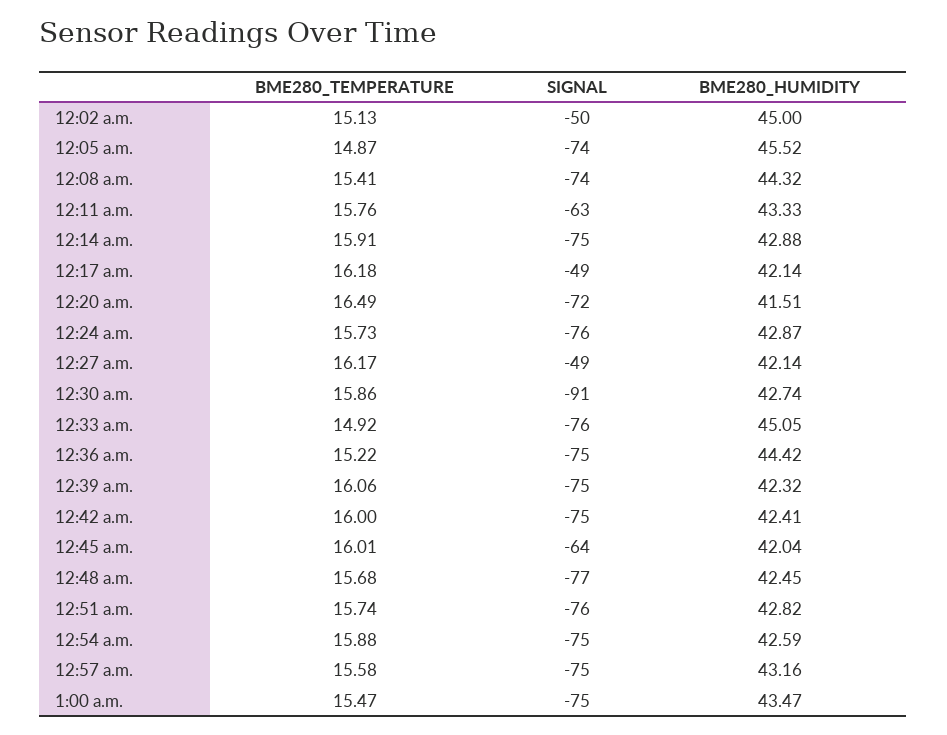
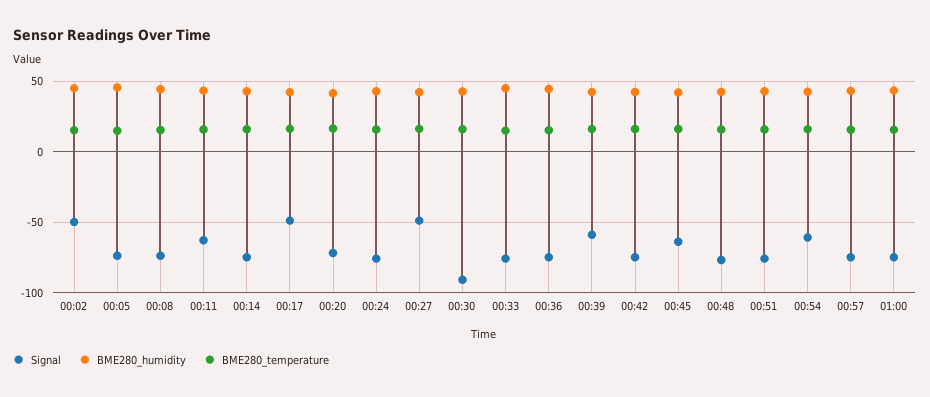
  {
    "BME280_TEMPERATURE": {
      "12:02 a.m.": 15.13,
      "12:05 a.m.": 14.87,
      "12:08 a.m.": 15.41,
      "12:11 a.m.": 15.76,
      "12:14 a.m.": 15.91,
      "12:17 a.m.": 16.18,
      "12:20 a.m.": 16.49,
      "12:24 a.m.": 15.73,
      "12:27 a.m.": 16.17,
      "12:30 a.m.": 15.86,
      "12:33 a.m.": 14.92,
      "12:36 a.m.": 15.22,
      "12:39 a.m.": 16.06,
      "12:42 a.m.": 16,
      "12:45 a.m.": 16.01,
      "12:48 a.m.": 15.68,
      "12:51 a.m.": 15.74,
      "12:54 a.m.": 15.88,
      "12:57 a.m.": 15.58,
      "1:00 a.m.": 15.47
    },
    "SIGNAL": {
      "12:02 a.m.": -50,
      "12:05 a.m.": -74,
      "12:08 a.m.": -74,
      "12:11 a.m.": -63,
      "12:14 a.m.": -75,
      "12:17 a.m.": -49,
      "12:20 a.m.": -72,
      "12:24 a.m.": -76,
      "12:27 a.m.": -49,
      "12:30 a.m.": -91,
      "12:33 a.m.": -76,
      "12:36 a.m.": -75,
-     "12:39 a.m.": -75,
+     "12:39 a.m.": -60,
      "12:42 a.m.": -75,
      "12:45 a.m.": -64,
      "12:48 a.m.": -77,
      "12:51 a.m.": -76,
-     "12:54 a.m.": -75,
+     "12:54 a.m.": -60,
      "12:57 a.m.": -75,
      "1:00 a.m.": -75
    },
    "BME280_HUMIDITY": {
      "12:02 a.m.": 45,
      "12:05 a.m.": 45.52,
      "12:08 a.m.": 44.32,
      "12:11 a.m.": 43.33,
      "12:14 a.m.": 42.88,
      "12:17 a.m.": 42.14,
      "12:20 a.m.": 41.51,
      "12:24 a.m.": 42.87,
      "12:27 a.m.": 42.14,
      "12:30 a.m.": 42.74,
      "12:33 a.m.": 45.05,
      "12:36 a.m.": 44.42,
      "12:39 a.m.": 42.32,
      "12:42 a.m.": 42.41,
      "12:45 a.m.": 42.04,
      "12:48 a.m.": 42.45,
      "12:51 a.m.": 42.82,
      "12:54 a.m.": 42.59,
      "12:57 a.m.": 43.16,
      "1:00 a.m.": 43.47
    }
  }

